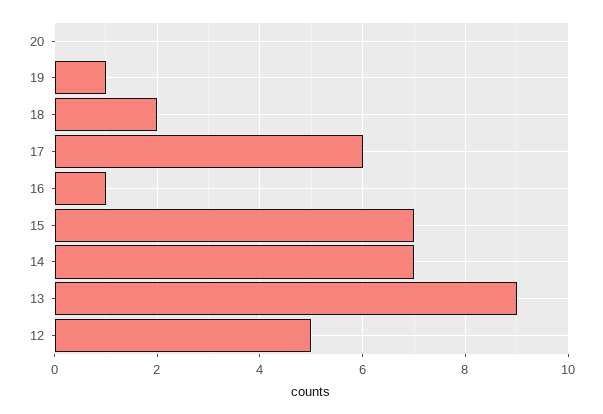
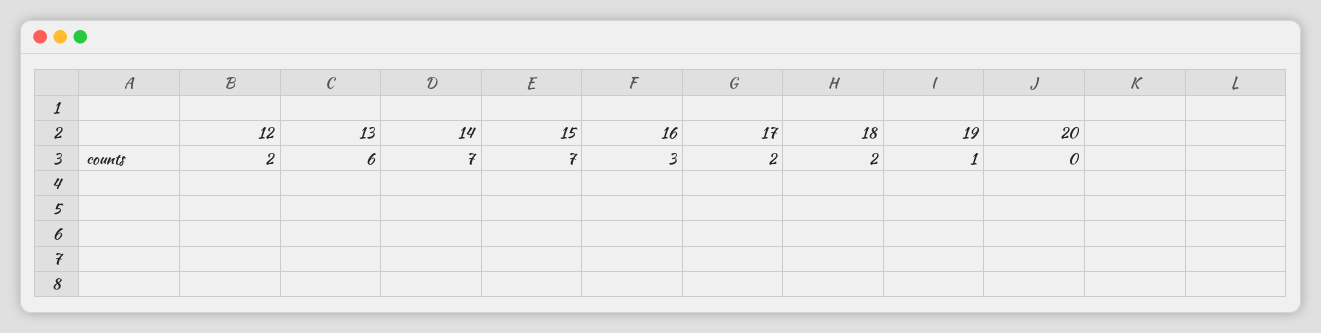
  {
    "20": 0,
    "19": 1,
    "18": 2,
-   "17": 6,
+   "17": 2,
-   "16": 1,
+   "16": 3,
    "15": 7,
    "14": 7,
-   "13": 9,
+   "13": 6,
-   "12": 5
+   "12": 2
  }

